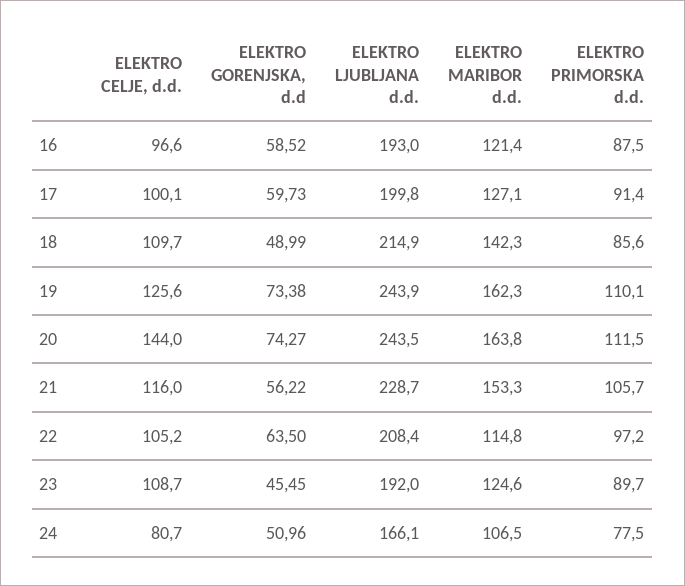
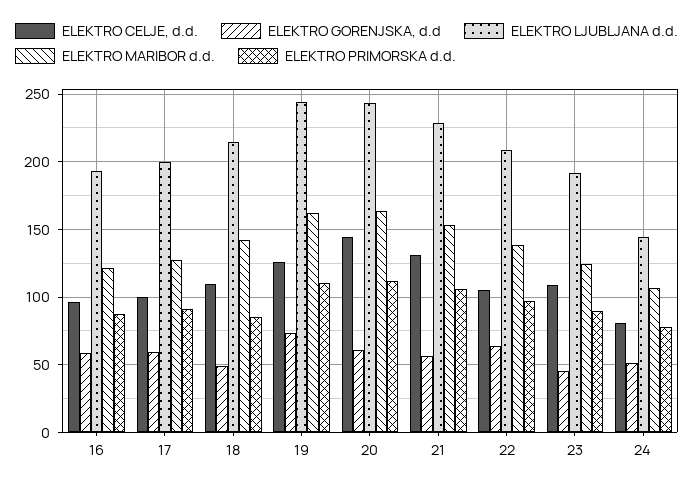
  {
    "ELEKTRO CELJE, d.d.": {
      "16": 96.6,
      "17": 100.1,
      "18": 109.7,
      "19": 125.6,
      "20": 144,
-     "21": 116,
+     "21": 130,
      "22": 105.2,
      "23": 108.7,
      "24": 80.7
    },
    "ELEKTRO GORENJSKA, d.d": {
      "16": 58.52,
      "17": 59.73,
      "18": 48.99,
      "19": 73.38,
-     "20": 74.27,
+     "20": 60,
      "21": 56.22,
      "22": 63.5,
      "23": 45.45,
      "24": 50.96
    },
    "ELEKTRO LJUBLJANA d.d.": {
      "16": 193,
      "17": 199.8,
      "18": 214.9,
      "19": 243.9,
      "20": 243.5,
      "21": 228.7,
      "22": 208.4,
      "23": 192,
-     "24": 166.1
+     "24": 145
    },
    "ELEKTRO MARIBOR d.d.": {
      "16": 121.4,
      "17": 127.1,
      "18": 142.3,
      "19": 162.3,
      "20": 163.8,
      "21": 153.3,
-     "22": 114.8,
+     "22": 140,
      "23": 124.6,
      "24": 106.5
    },
    "ELEKTRO PRIMORSKA d.d.": {
      "16": 87.5,
      "17": 91.4,
      "18": 85.6,
      "19": 110.1,
      "20": 111.5,
      "21": 105.7,
      "22": 97.2,
      "23": 89.7,
      "24": 77.5
    }
  }

